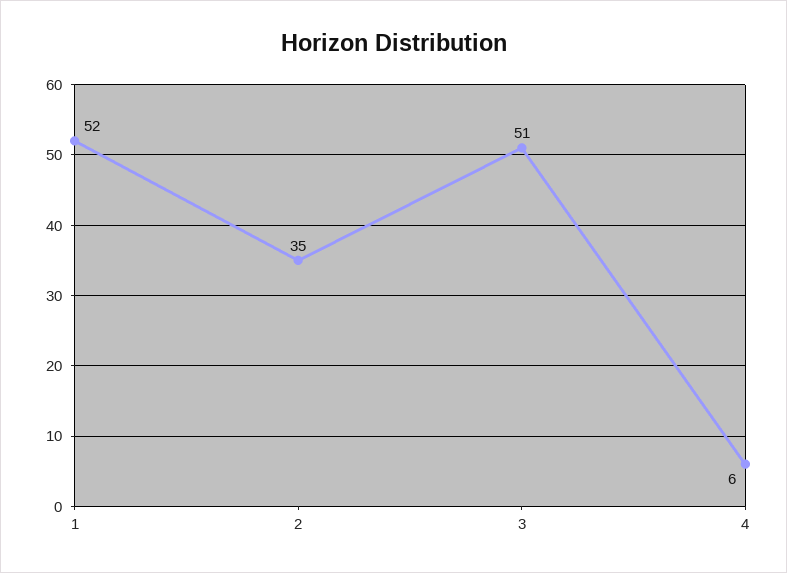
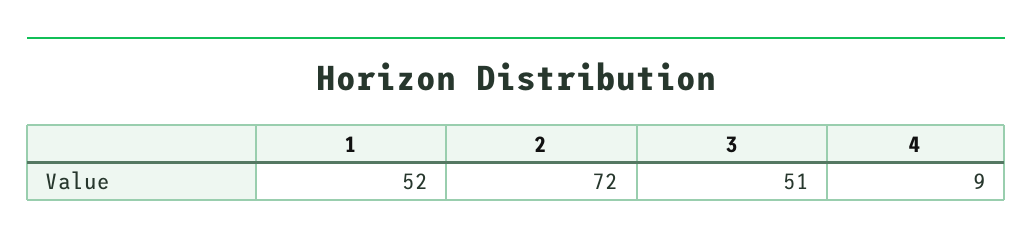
  {
    "1": 52,
-   "2": 35,
+   "2": 72,
    "3": 51,
-   "4": 6
+   "4": 9
  }

